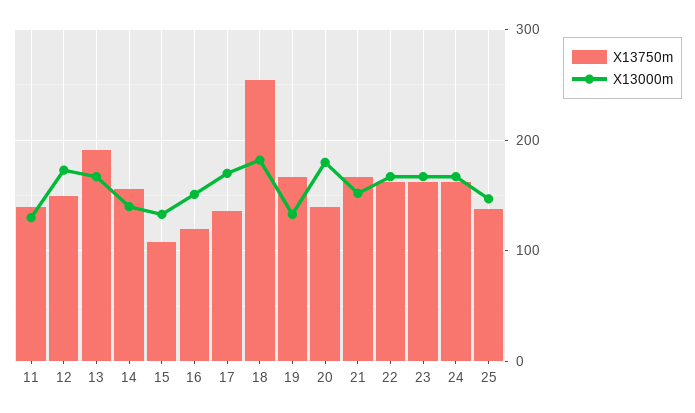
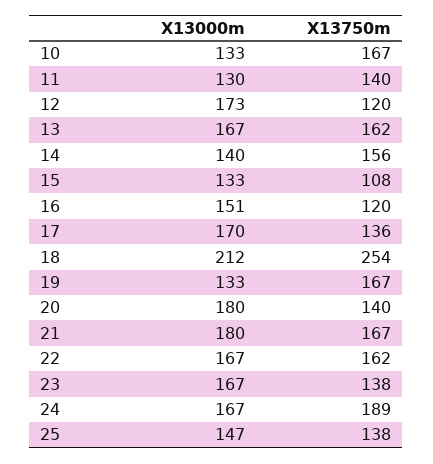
  {
    "X13750m": {
      "11": 140,
-     "12": 150,
+     "12": 120,
-     "13": 190,
+     "13": 162,
      "14": 156,
      "15": 108,
      "16": 120,
      "17": 136,
      "18": 254,
      "19": 167,
      "20": 140,
      "21": 167,
      "22": 162,
-     "23": 160,
+     "23": 138,
-     "24": 160,
+     "24": 189,
-     "25": 138
+     "25": 138,
+     "10": 167
    },
    "X13000m": {
      "11": 130,
      "12": 173,
      "13": 167,
      "14": 140,
      "15": 133,
      "16": 151,
      "17": 170,
-     "18": 180,
+     "18": 212,
      "19": 133,
      "20": 180,
-     "21": 150,
+     "21": 180,
      "22": 167,
      "23": 167,
      "24": 167,
-     "25": 147
+     "25": 147,
+     "10": 133
    }
  }

